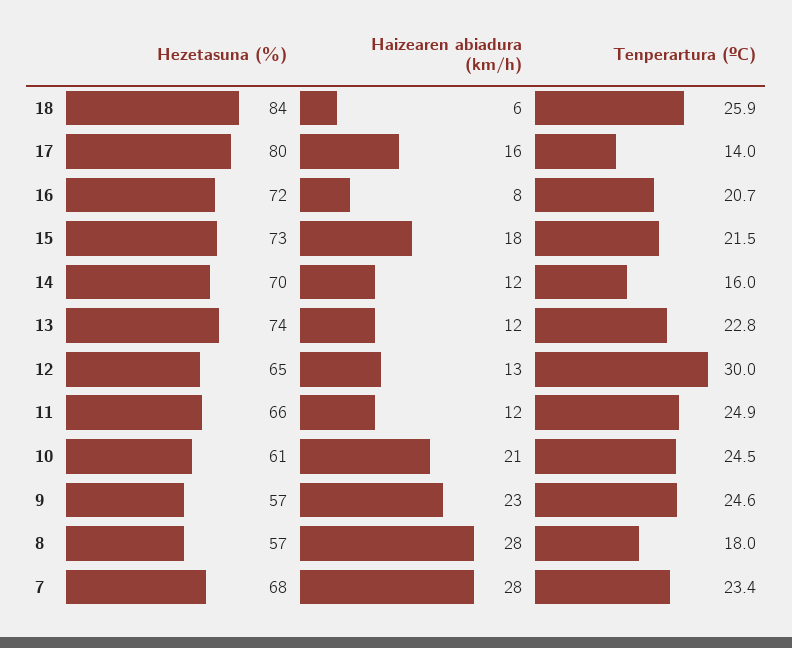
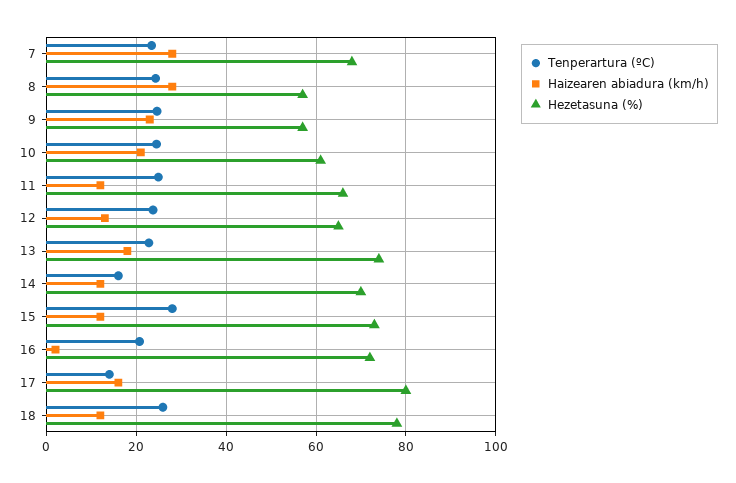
  {
    "Hezetasuna (%)": {
-     "18": 84,
+     "18": 78,
      "17": 80,
      "16": 72,
      "15": 73,
      "14": 70,
      "13": 74,
      "12": 65,
      "11": 66,
      "10": 61,
      "9": 57,
      "8": 57,
      "7": 68
    },
    "Haizearen abiadura (km/h)": {
-     "18": 6,
+     "18": 12,
      "17": 16,
-     "16": 8,
+     "16": 2,
-     "15": 18,
+     "15": 12,
      "14": 12,
-     "13": 12,
+     "13": 18,
      "12": 13,
      "11": 12,
      "10": 21,
      "9": 23,
      "8": 28,
      "7": 28
    },
    "Tenperartura (ºC)": {
      "18": 25.9,
      "17": 14,
      "16": 20.7,
-     "15": 21.5,
+     "15": 28,
      "14": 16,
      "13": 22.8,
-     "12": 30,
+     "12": 24,
      "11": 24.9,
      "10": 24.5,
      "9": 24.6,
-     "8": 18,
+     "8": 24,
      "7": 23.4
    }
  }

